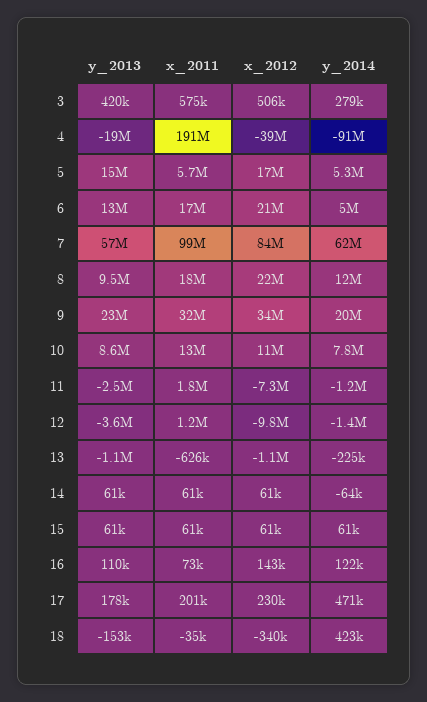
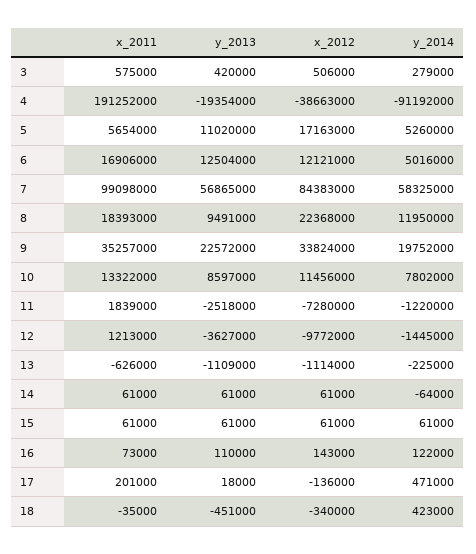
  {
    "y_2013": {
      "3": 420000,
      "4": -19354000,
-     "5": 15000000,
+     "5": 11020000,
      "6": 12504000,
      "7": 56865000,
      "8": 9491000,
      "9": 22572000,
      "10": 8597000,
      "11": -2518000,
      "12": -3627000,
      "13": -1109000,
      "14": 61000,
      "15": 61000,
      "16": 110000,
-     "17": 178000,
+     "17": 18000,
-     "18": -153000
+     "18": -451000
    },
    "x_2011": {
      "3": 575000,
      "4": 191252000,
      "5": 5654000,
      "6": 16906000,
      "7": 99098000,
      "8": 18393000,
-     "9": 32000000,
+     "9": 35257000,
      "10": 13322000,
      "11": 1839000,
      "12": 1213000,
      "13": -626000,
      "14": 61000,
      "15": 61000,
      "16": 73000,
      "17": 201000,
      "18": -35000
    },
    "x_2012": {
      "3": 506000,
      "4": -38663000,
      "5": 17163000,
-     "6": 21000000,
+     "6": 12121000,
      "7": 84383000,
      "8": 22368000,
      "9": 33824000,
      "10": 11456000,
      "11": -7280000,
      "12": -9772000,
      "13": -1114000,
      "14": 61000,
      "15": 61000,
      "16": 143000,
-     "17": 230000,
+     "17": -136000,
      "18": -340000
    },
    "y_2014": {
      "3": 279000,
      "4": -91192000,
      "5": 5260000,
      "6": 5016000,
-     "7": 62000000,
+     "7": 58325000,
      "8": 11950000,
      "9": 19752000,
      "10": 7802000,
      "11": -1220000,
      "12": -1445000,
      "13": -225000,
      "14": -64000,
      "15": 61000,
      "16": 122000,
      "17": 471000,
      "18": 423000
    }
  }

